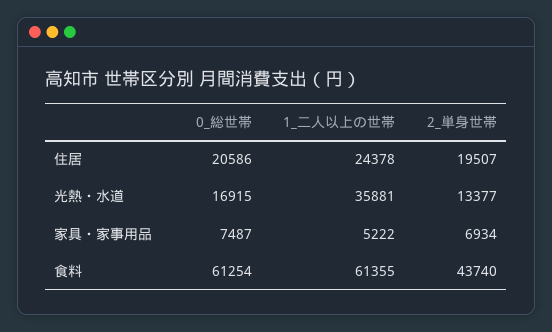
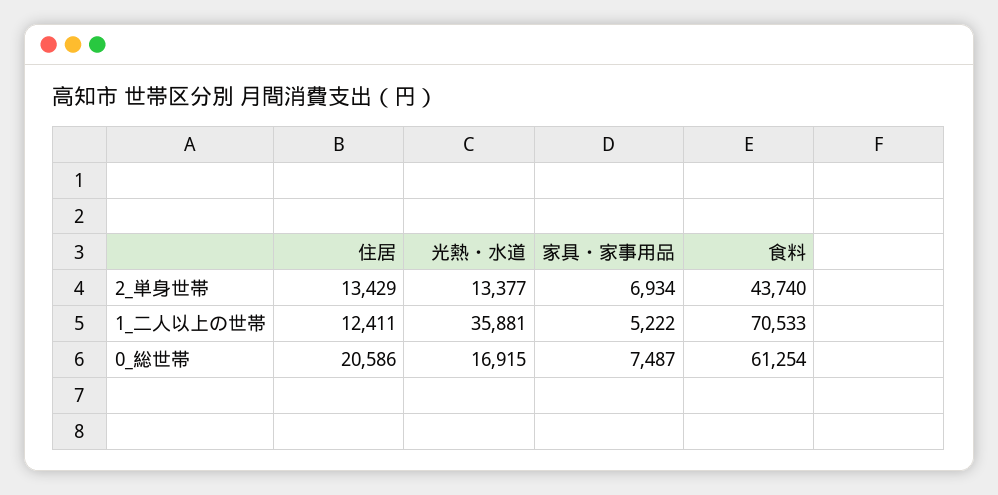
  {
    "0_総世帯": {
      "住居": 20586,
      "光熱・水道": 16915,
      "家具・家事用品": 7487,
      "食料": 61254
    },
    "1_二人以上の世帯": {
-     "住居": 24378,
+     "住居": 12411,
      "光熱・水道": 35881,
      "家具・家事用品": 5222,
-     "食料": 61355
+     "食料": 70533
    },
    "2_単身世帯": {
-     "住居": 19507,
+     "住居": 13429,
      "光熱・水道": 13377,
      "家具・家事用品": 6934,
      "食料": 43740
    }
  }

